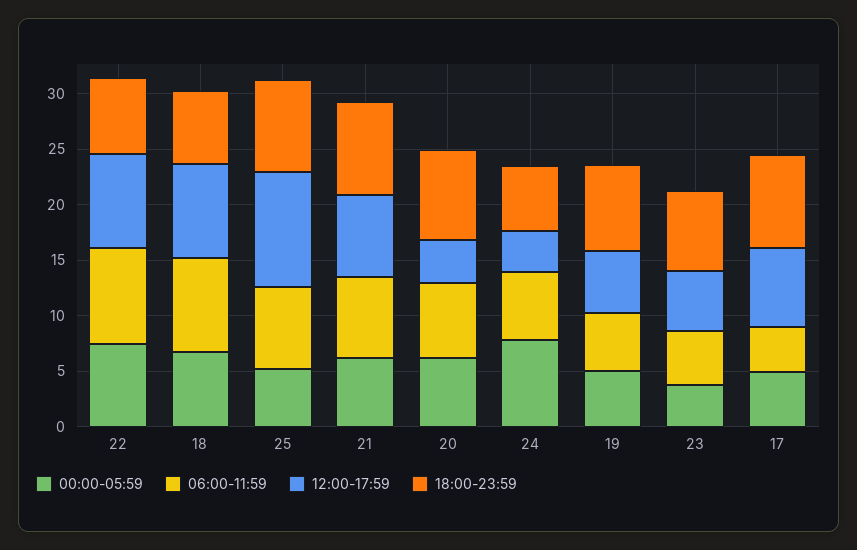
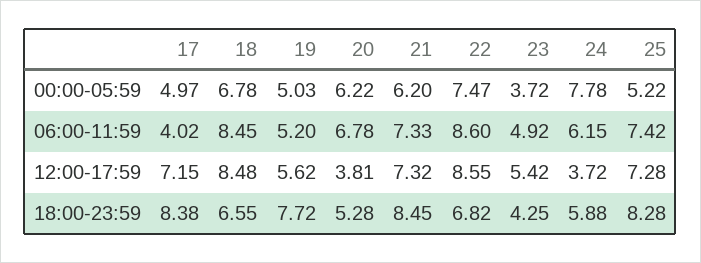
  {
    "00:00-05:59": {
      "22": 7.47,
      "18": 6.78,
      "25": 5.22,
      "21": 6.2,
      "20": 6.22,
      "24": 7.78,
      "19": 5.03,
      "23": 3.72,
      "17": 4.97
    },
    "06:00-11:59": {
      "22": 8.6,
      "18": 8.45,
      "25": 7.42,
      "21": 7.33,
      "20": 6.78,
      "24": 6.15,
      "19": 5.2,
      "23": 4.92,
      "17": 4.02
    },
    "12:00-17:59": {
      "22": 8.55,
      "18": 8.48,
-     "25": 10,
+     "25": 7.28,
      "21": 7.32,
      "20": 3.81,
      "24": 3.72,
      "19": 5.62,
      "23": 5.42,
      "17": 7.15
    },
    "18:00-23:59": {
      "22": 6.82,
      "18": 6.55,
      "25": 8.28,
      "21": 8.45,
-     "20": 8,
+     "20": 5.28,
      "24": 5.88,
      "19": 7.72,
-     "23": 7,
+     "23": 4.25,
      "17": 8.38
    }
  }

